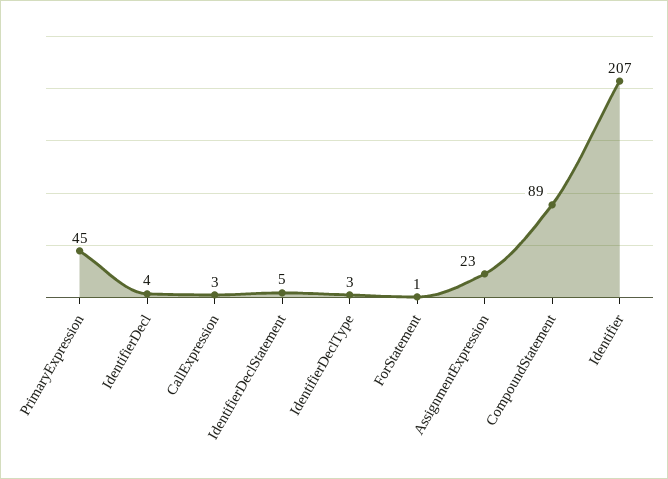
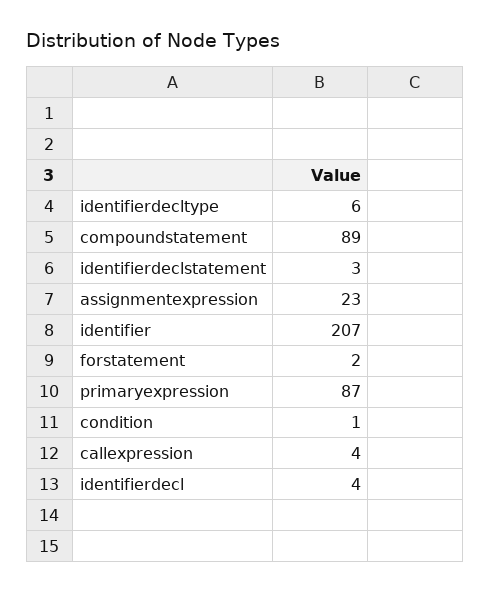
  {
-   "PrimaryExpression": 45,
+   "PrimaryExpression": 87,
    "IdentifierDecl": 4,
-   "CallExpression": 3,
+   "CallExpression": 4,
-   "IdentifierDeclStatement": 5,
+   "IdentifierDeclStatement": 3,
-   "IdentifierDeclType": 3,
+   "IdentifierDeclType": 6,
-   "ForStatement": 1,
+   "ForStatement": 2,
    "AssignmentExpression": 23,
    "CompoundStatement": 89,
-   "Identifier": 207
+   "Identifier": 207,
+   "condition": 1
  }

